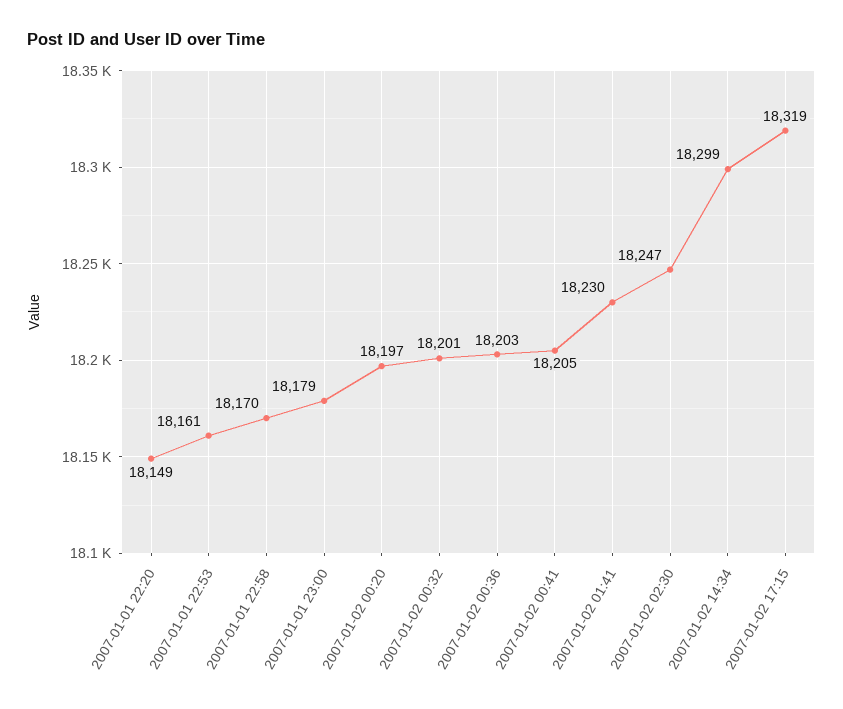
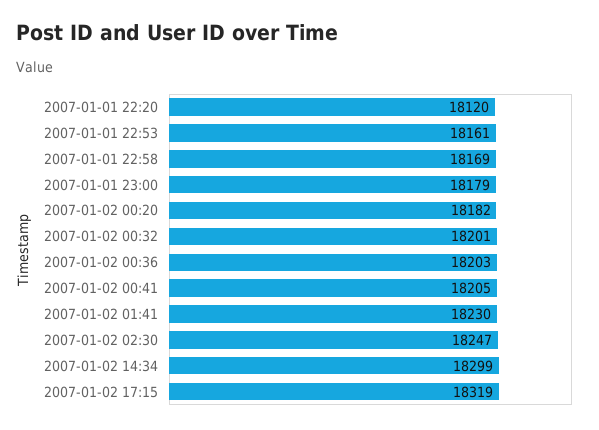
  {
-   "2007-01-01 22:20": 18149,
+   "2007-01-01 22:20": 18120,
    "2007-01-01 22:53": 18161,
-   "2007-01-01 22:58": 18170,
+   "2007-01-01 22:58": 18169,
    "2007-01-01 23:00": 18179,
-   "2007-01-02 00:20": 18197,
+   "2007-01-02 00:20": 18182,
    "2007-01-02 00:32": 18201,
    "2007-01-02 00:36": 18203,
    "2007-01-02 00:41": 18205,
    "2007-01-02 01:41": 18230,
    "2007-01-02 02:30": 18247,
    "2007-01-02 14:34": 18299,
    "2007-01-02 17:15": 18319
  }

